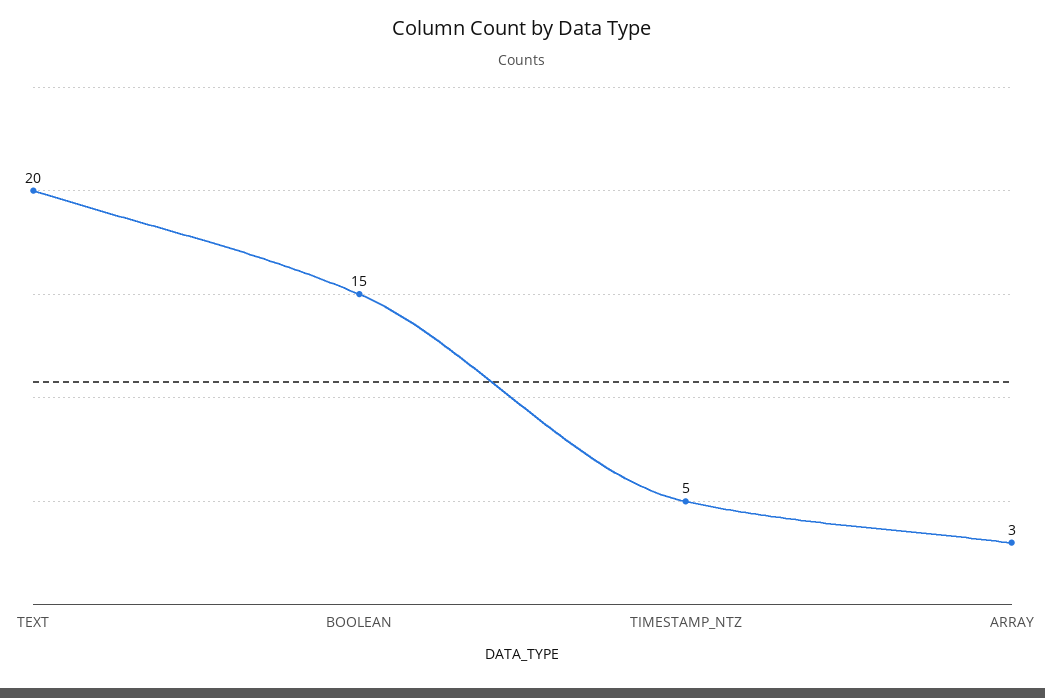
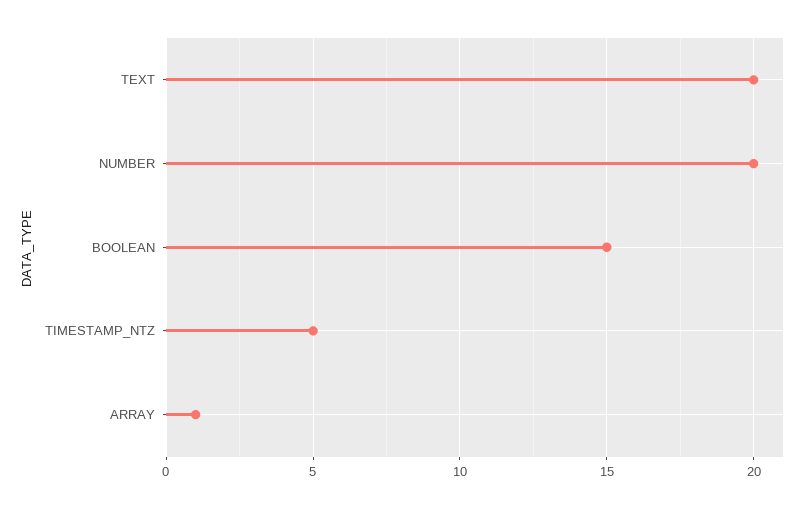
  {
    "TEXT": 20,
    "BOOLEAN": 15,
    "TIMESTAMP_NTZ": 5,
-   "ARRAY": 3
+   "ARRAY": 1,
+   "NUMBER": 20
  }

